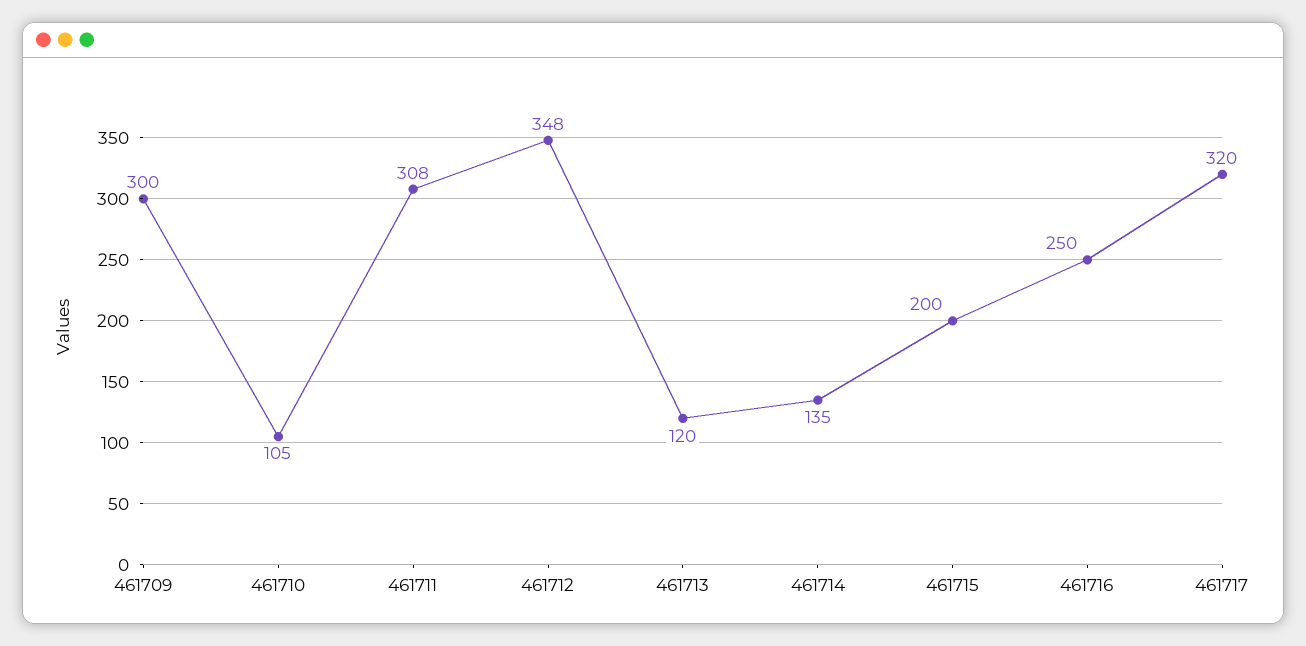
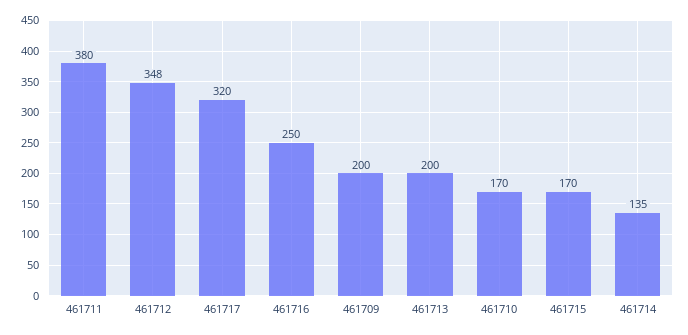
  {
-   "461709": 300,
+   "461709": 200,
-   "461710": 105,
+   "461710": 170,
-   "461711": 308,
+   "461711": 380,
    "461712": 348,
-   "461713": 120,
+   "461713": 200,
    "461714": 135,
-   "461715": 200,
+   "461715": 170,
    "461716": 250,
    "461717": 320
  }

